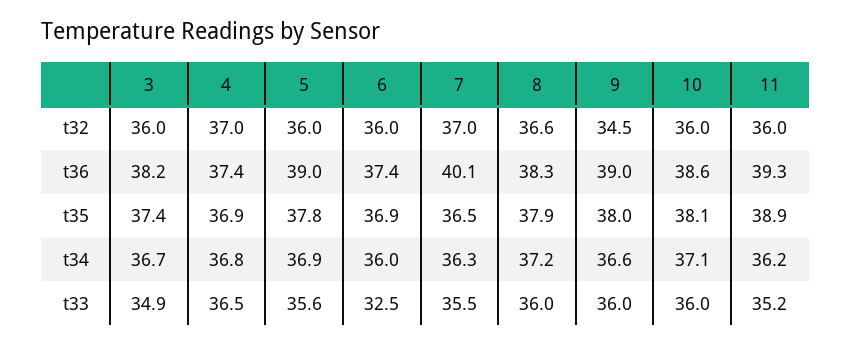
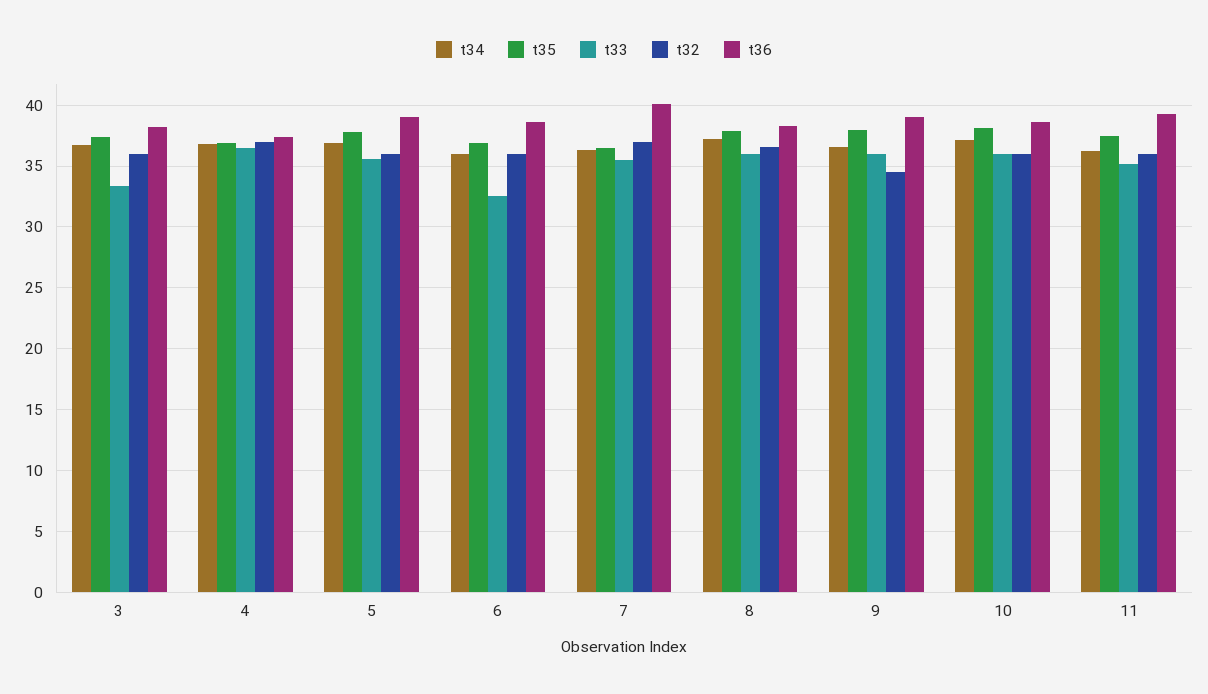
  {
    "t32": {
      "3": 36,
      "4": 37,
      "5": 36,
      "6": 36,
      "7": 37,
      "8": 36.6,
      "9": 34.5,
      "10": 36,
      "11": 36
    },
    "t36": {
      "3": 38.2,
      "4": 37.4,
      "5": 39,
-     "6": 37.4,
+     "6": 38.5,
      "7": 40.1,
      "8": 38.3,
      "9": 39,
      "10": 38.6,
      "11": 39.3
    },
    "t35": {
      "3": 37.4,
      "4": 36.9,
      "5": 37.8,
      "6": 36.9,
      "7": 36.5,
      "8": 37.9,
      "9": 38,
      "10": 38.1,
-     "11": 38.9
+     "11": 37.5
    },
    "t34": {
      "3": 36.7,
      "4": 36.8,
      "5": 36.9,
      "6": 36,
      "7": 36.3,
      "8": 37.2,
      "9": 36.6,
      "10": 37.1,
      "11": 36.2
    },
    "t33": {
-     "3": 34.9,
+     "3": 33.5,
      "4": 36.5,
      "5": 35.6,
      "6": 32.5,
      "7": 35.5,
      "8": 36,
      "9": 36,
      "10": 36,
      "11": 35.2
    }
  }

